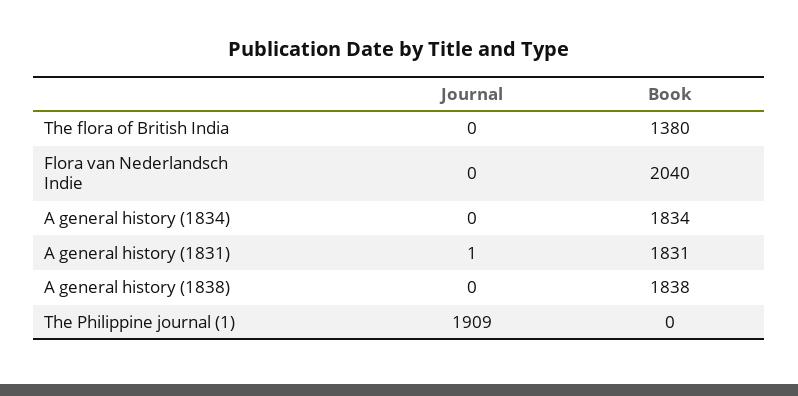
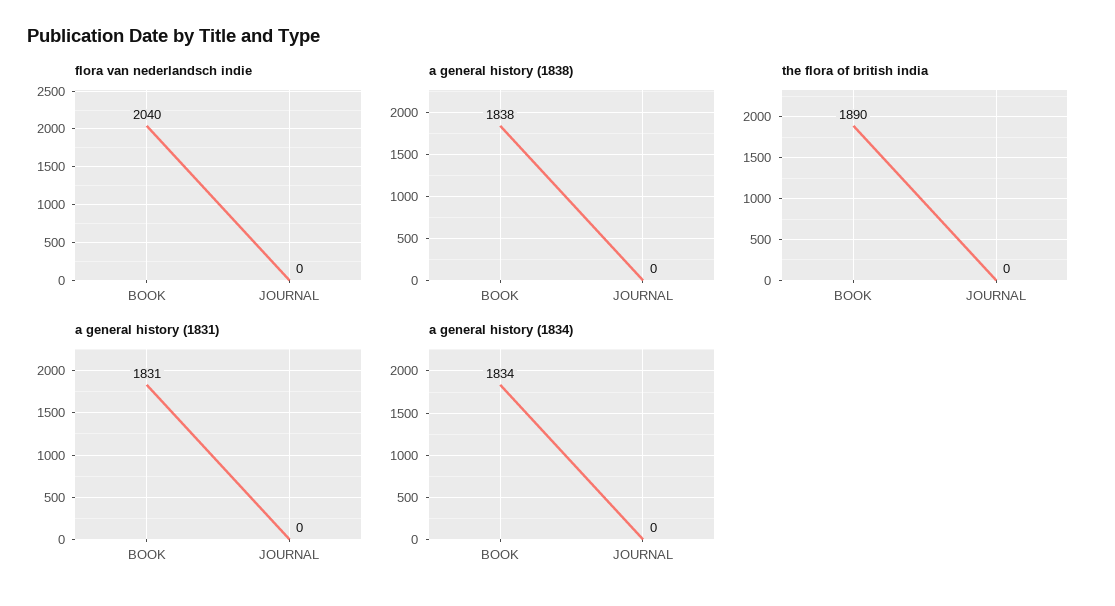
  {
    "The flora of British India": {
      "Journal": 0,
-     "Book": 1380
+     "Book": 1890
    },
    "Flora van Nederlandsch Indie": {
      "Journal": 0,
      "Book": 2040
    },
    "A general history (1834)": {
      "Journal": 0,
      "Book": 1834
    },
    "A general history (1831)": {
-     "Journal": 1,
+     "Journal": 0,
      "Book": 1831
    },
    "A general history (1838)": {
      "Journal": 0,
      "Book": 1838
-   },
+   }
-   "The Philippine journal (1)": {
-     "Journal": 1909,
-     "Book": 0
-   }
  }

